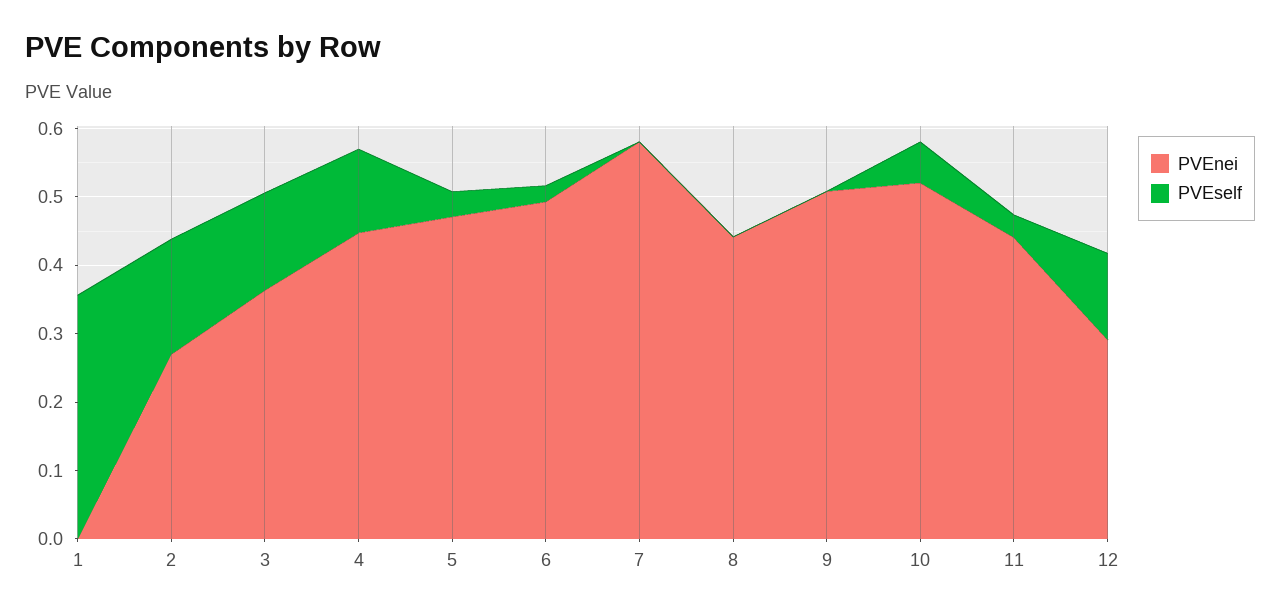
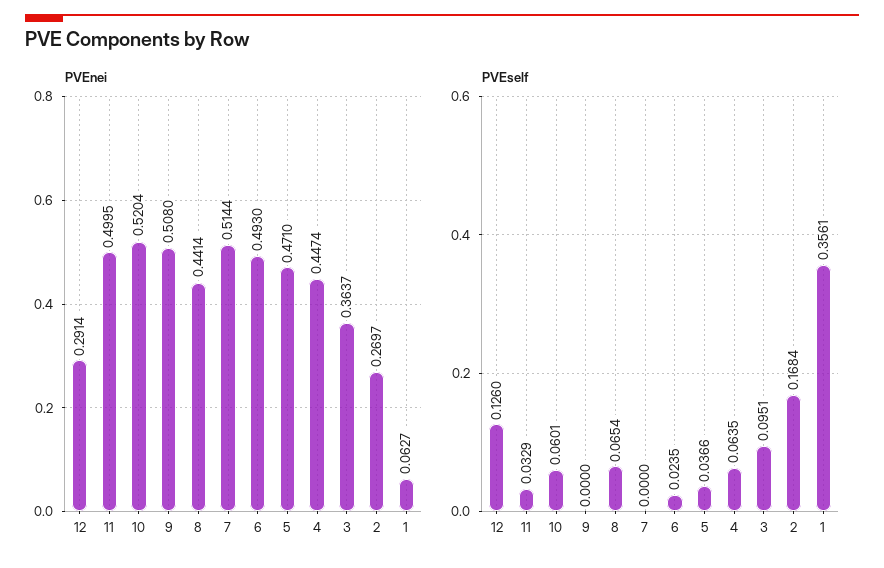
  {
    "PVEnei": {
-     "1": 0,
+     "1": 0.0627,
      "2": 0.2697,
      "3": 0.3637,
      "4": 0.4474,
      "5": 0.471,
      "6": 0.493,
-     "7": 0.58,
+     "7": 0.5144,
      "8": 0.4414,
      "9": 0.508,
      "10": 0.5204,
-     "11": 0.44,
+     "11": 0.4995,
      "12": 0.2914
    },
    "PVEself": {
      "1": 0.3561,
      "2": 0.1684,
-     "3": 0.14,
+     "3": 0.0951,
-     "4": 0.12,
+     "4": 0.0635,
      "5": 0.0366,
      "6": 0.0235,
      "7": 0,
-     "8": 0,
+     "8": 0.0654,
      "9": 0,
      "10": 0.0601,
      "11": 0.0329,
      "12": 0.126
    }
  }

